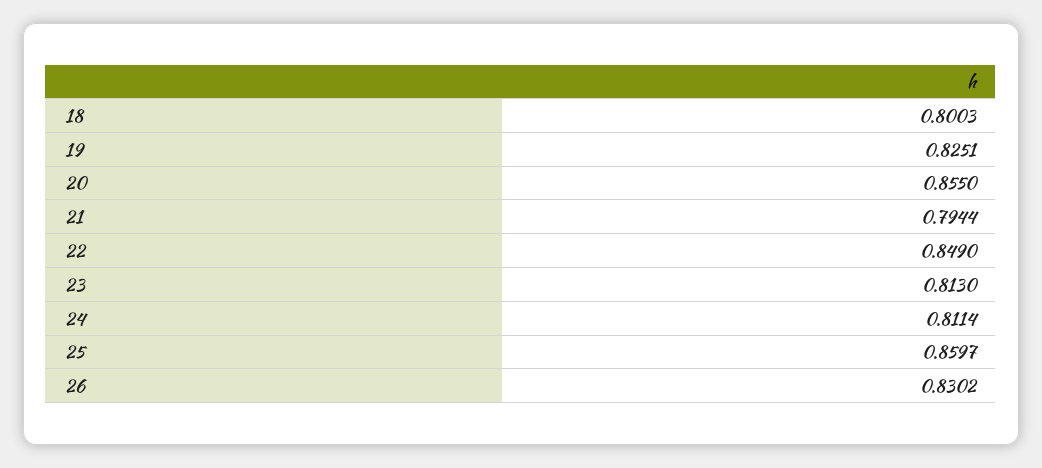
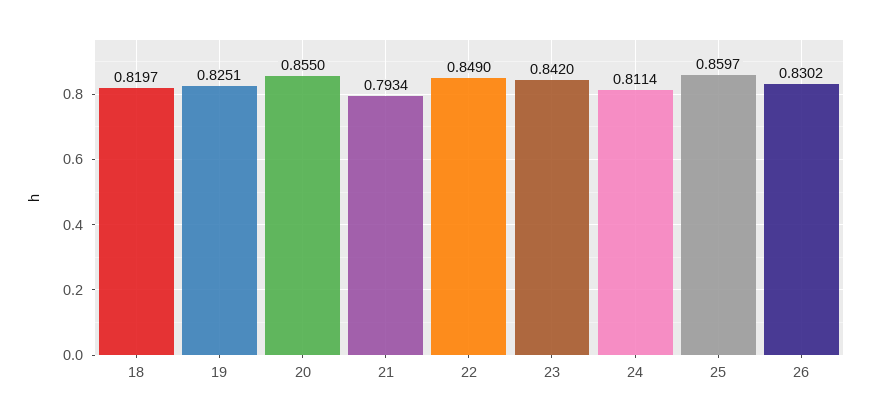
  {
-   "18": 0.8003,
+   "18": 0.8197,
    "19": 0.8251,
    "20": 0.855,
-   "21": 0.7944,
+   "21": 0.7934,
    "22": 0.849,
-   "23": 0.813,
+   "23": 0.842,
    "24": 0.8114,
    "25": 0.8597,
    "26": 0.8302
  }

